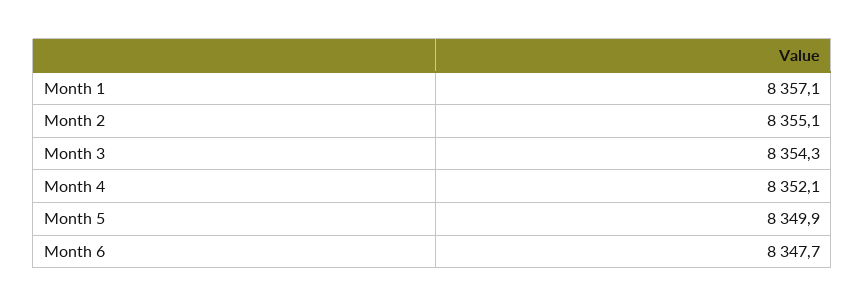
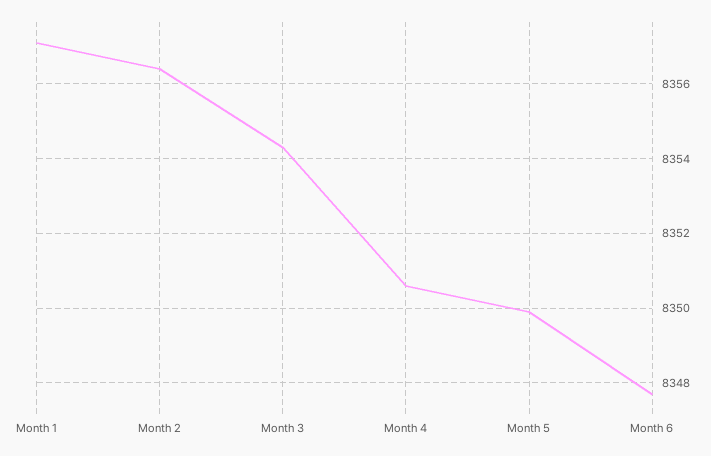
  {
    "Month 1": 8357.1,
-   "Month 2": 8355.1,
+   "Month 2": 8356.5,
    "Month 3": 8354.3,
-   "Month 4": 8352.1,
+   "Month 4": 8350.5,
    "Month 5": 8349.9,
    "Month 6": 8347.7
  }

